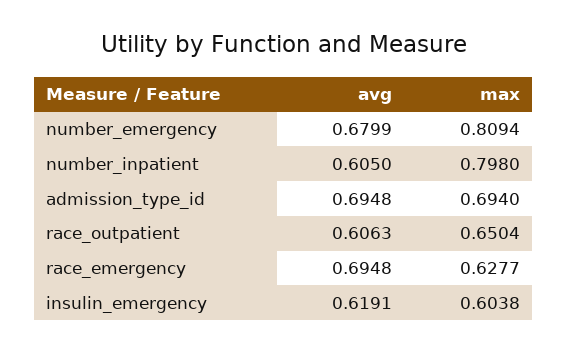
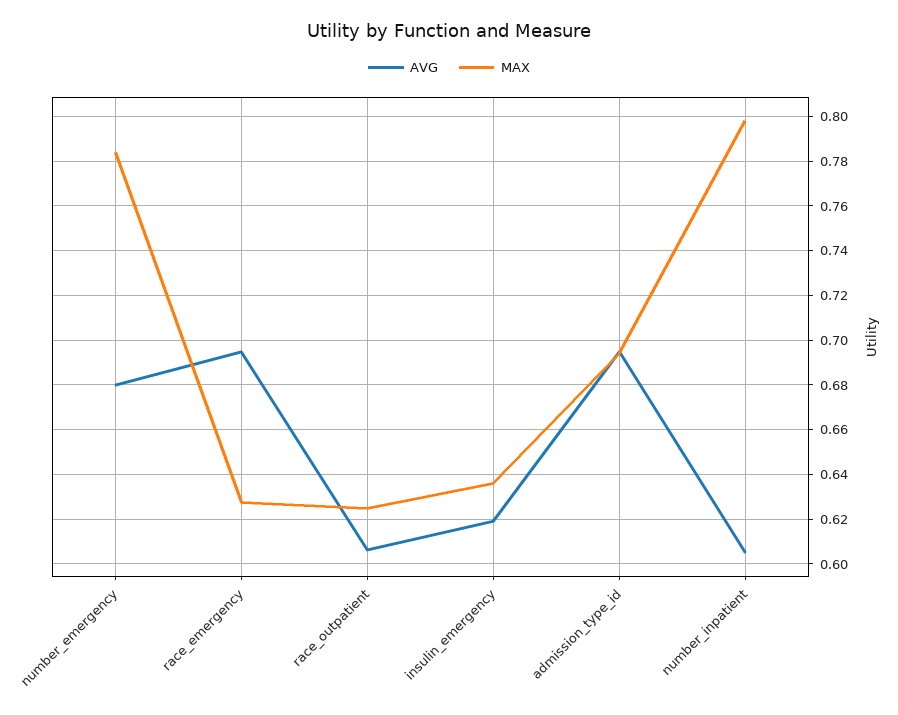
  {
    "avg": {
      "number_emergency": 0.6799,
      "number_inpatient": 0.605,
      "admission_type_id": 0.6948,
      "race_outpatient": 0.6063,
      "race_emergency": 0.6948,
      "insulin_emergency": 0.6191
    },
    "max": {
-     "number_emergency": 0.8094,
+     "number_emergency": 0.785,
      "number_inpatient": 0.798,
      "admission_type_id": 0.694,
-     "race_outpatient": 0.6504,
+     "race_outpatient": 0.625,
      "race_emergency": 0.6277,
-     "insulin_emergency": 0.6038
+     "insulin_emergency": 0.635
    }
  }

